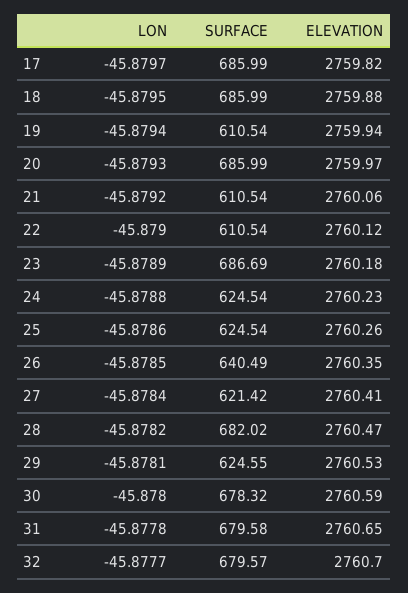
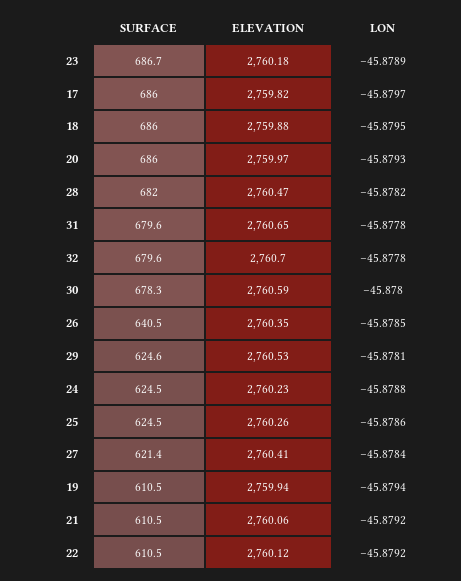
  {
    "LON": {
      "17": -45.8797,
      "18": -45.8795,
      "19": -45.8794,
      "20": -45.8793,
      "21": -45.8792,
-     "22": -45.879,
+     "22": -45.8792,
      "23": -45.8789,
      "24": -45.8788,
      "25": -45.8786,
      "26": -45.8785,
      "27": -45.8784,
      "28": -45.8782,
      "29": -45.8781,
      "30": -45.878,
      "31": -45.8778,
-     "32": -45.8777
+     "32": -45.8778
    },
    "SURFACE": {
      "17": 685.99,
      "18": 685.99,
      "19": 610.54,
      "20": 685.99,
      "21": 610.54,
      "22": 610.54,
      "23": 686.69,
      "24": 624.54,
      "25": 624.54,
      "26": 640.49,
      "27": 621.42,
      "28": 682.02,
      "29": 624.55,
      "30": 678.32,
      "31": 679.58,
      "32": 679.57
    },
    "ELEVATION": {
      "17": 2759.82,
      "18": 2759.88,
      "19": 2759.94,
      "20": 2759.97,
      "21": 2760.06,
      "22": 2760.12,
      "23": 2760.18,
      "24": 2760.23,
      "25": 2760.26,
      "26": 2760.35,
      "27": 2760.41,
      "28": 2760.47,
      "29": 2760.53,
      "30": 2760.59,
      "31": 2760.65,
      "32": 2760.7
    }
  }

